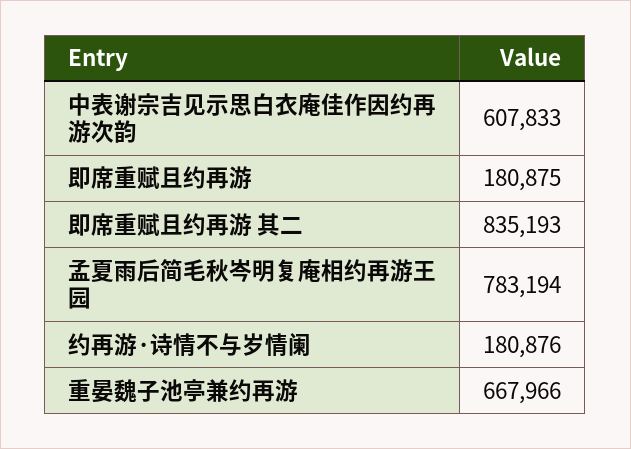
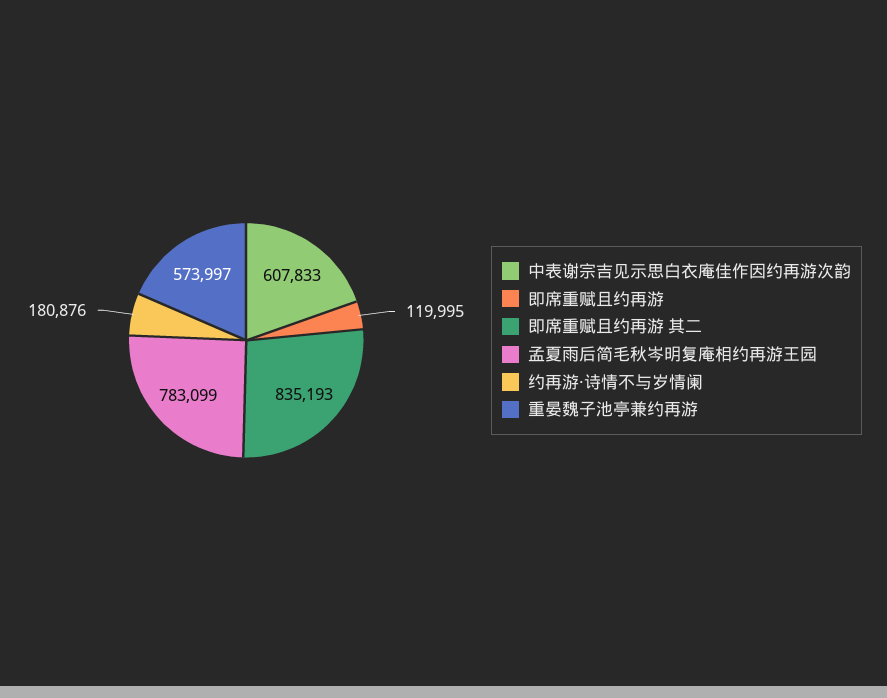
  {
    "中表谢宗吉见示思白衣庵佳作因约再游次韵": 607833,
-   "即席重赋且约再游": 180875,
+   "即席重赋且约再游": 119995,
    "即席重赋且约再游 其二": 835193,
-   "孟夏雨后简毛秋岑明复庵相约再游王园": 783194,
+   "孟夏雨后简毛秋岑明复庵相约再游王园": 783099,
    "约再游·诗情不与岁情阑": 180876,
-   "重晏魏子池亭兼约再游": 667966
+   "重晏魏子池亭兼约再游": 573997
  }

